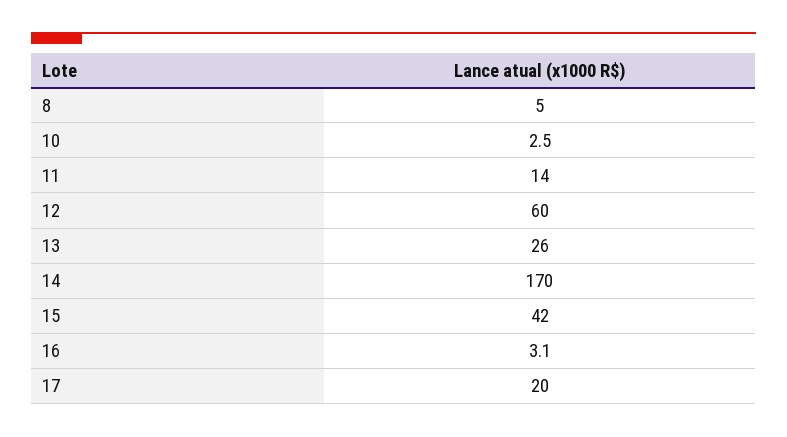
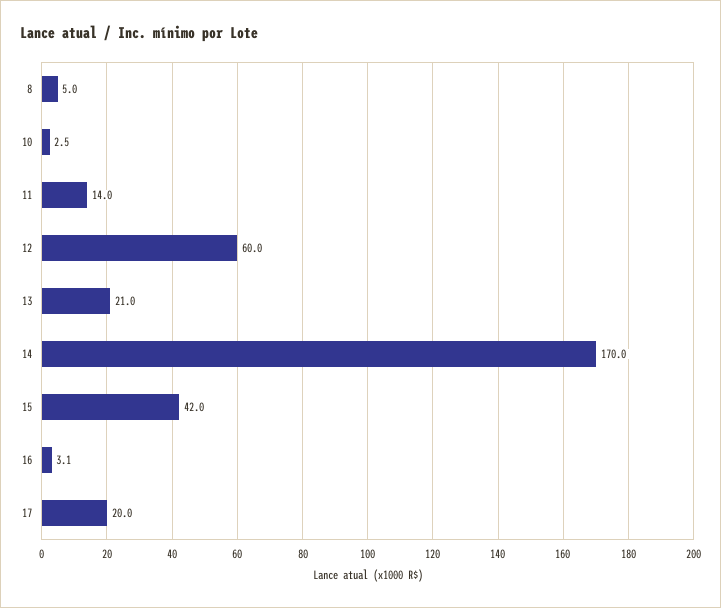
  {
    "8": 5,
    "10": 2.5,
    "11": 14,
    "12": 60,
-   "13": 26,
+   "13": 21,
    "14": 170,
    "15": 42,
    "16": 3.1,
    "17": 20
  }

